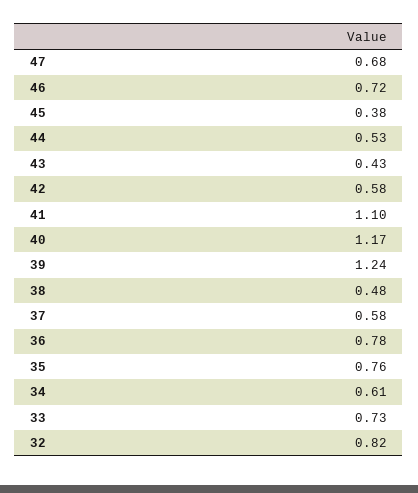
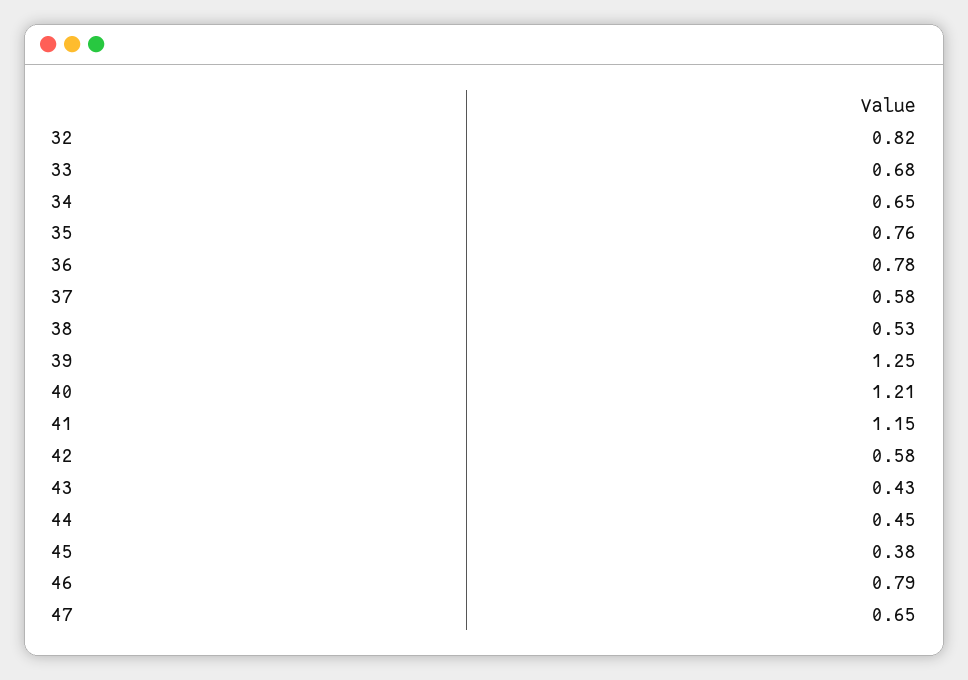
  {
-   "47": 0.68,
+   "47": 0.65,
-   "46": 0.72,
+   "46": 0.79,
    "45": 0.38,
-   "44": 0.53,
+   "44": 0.45,
    "43": 0.43,
    "42": 0.58,
-   "41": 1.1,
+   "41": 1.15,
-   "40": 1.17,
+   "40": 1.21,
-   "39": 1.24,
+   "39": 1.25,
-   "38": 0.48,
+   "38": 0.53,
    "37": 0.58,
    "36": 0.78,
    "35": 0.76,
-   "34": 0.61,
+   "34": 0.65,
-   "33": 0.73,
+   "33": 0.68,
    "32": 0.82
  }

